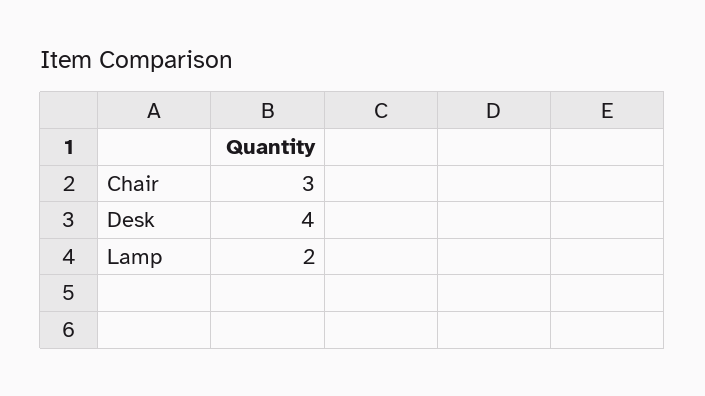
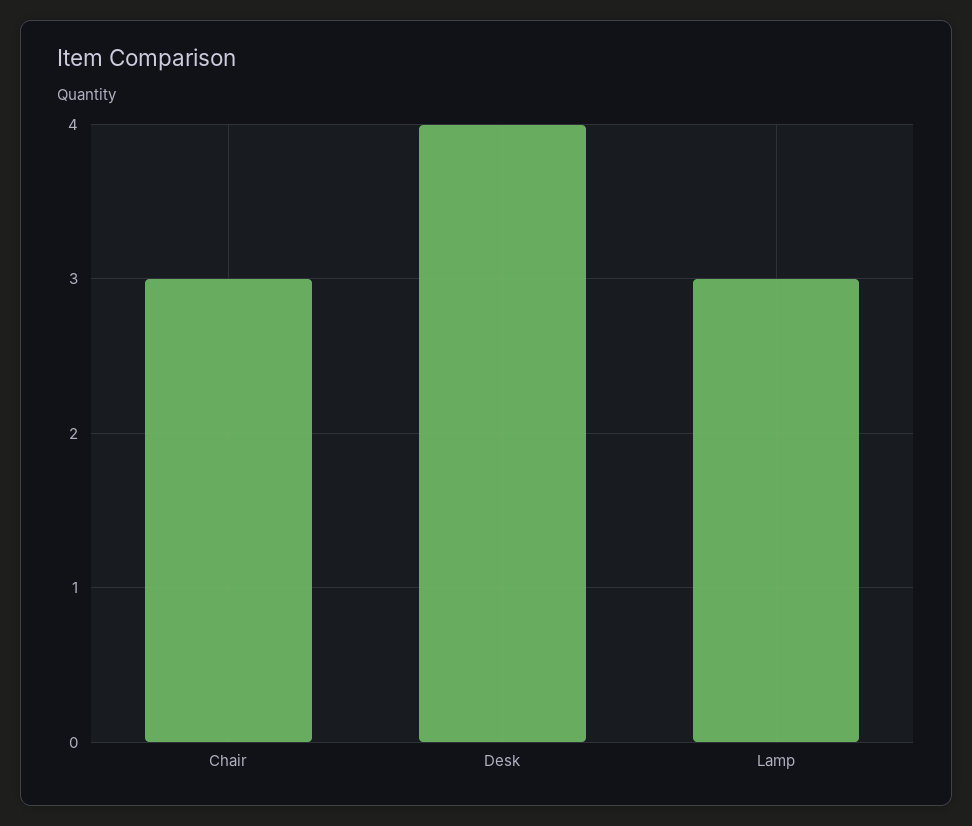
  {
    "Chair": 3,
    "Desk": 4,
-   "Lamp": 2
+   "Lamp": 3
  }

